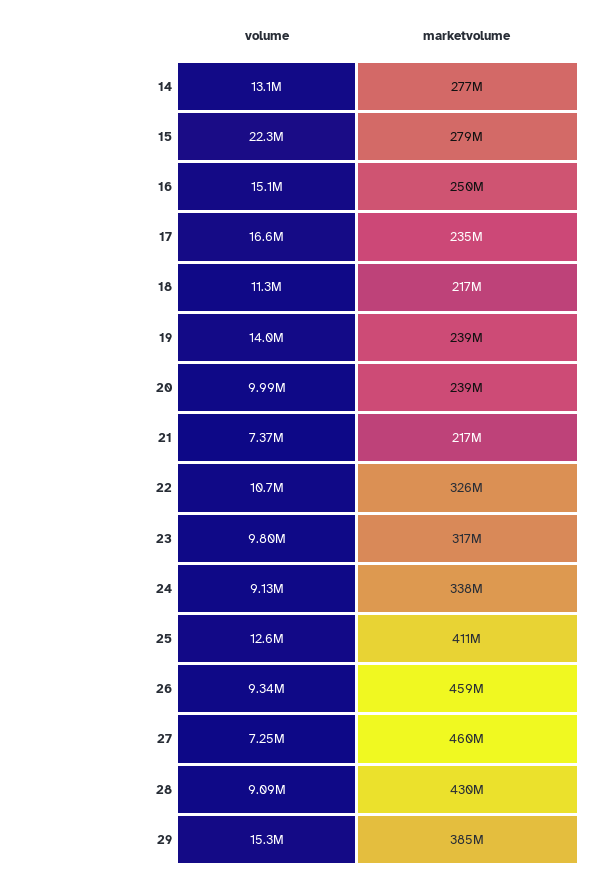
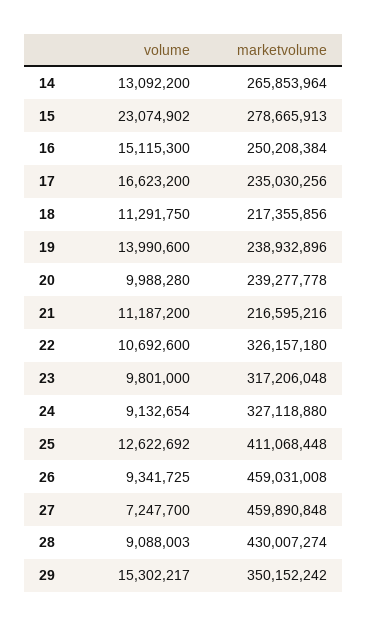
  {
    "volume": {
      "14": 13092200,
-     "15": 22300000,
+     "15": 23074902,
      "16": 15115300,
      "17": 16623200,
      "18": 11291750,
      "19": 13990600,
      "20": 9988280,
-     "21": 7370000,
+     "21": 11187200,
      "22": 10692600,
      "23": 9801000,
      "24": 9132654,
      "25": 12622692,
      "26": 9341725,
      "27": 7247700,
      "28": 9088003,
      "29": 15302217
    },
    "marketvolume": {
-     "14": 277000000,
+     "14": 265853964,
      "15": 278665913,
      "16": 250208384,
      "17": 235030256,
      "18": 217355856,
      "19": 238932896,
      "20": 239277778,
      "21": 216595216,
      "22": 326157180,
      "23": 317206048,
-     "24": 338000000,
+     "24": 327118880,
      "25": 411068448,
      "26": 459031008,
      "27": 459890848,
      "28": 430007274,
-     "29": 385000000
+     "29": 350152242
    }
  }

